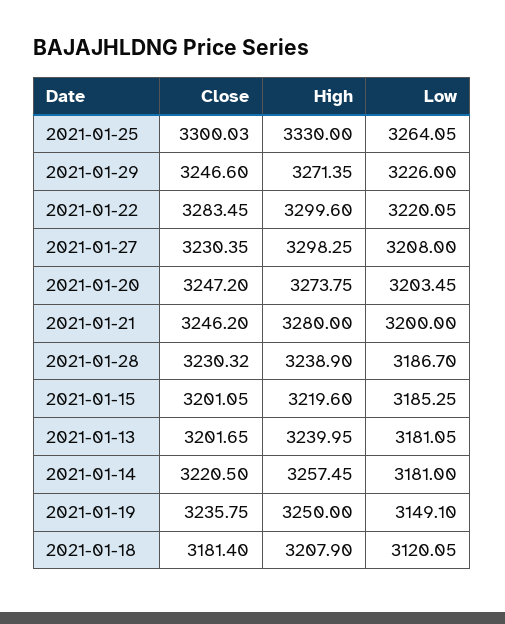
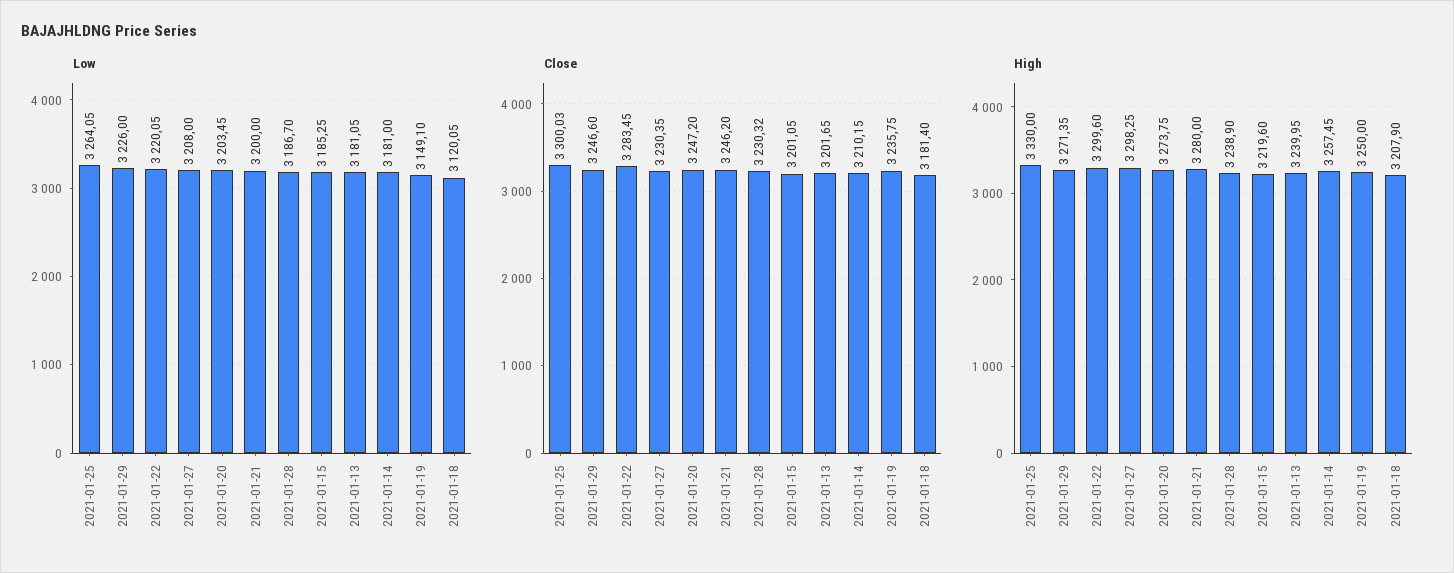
  {
    "Close": {
      "2021-01-25": 3300.03,
      "2021-01-29": 3246.6,
      "2021-01-22": 3283.45,
      "2021-01-27": 3230.35,
      "2021-01-20": 3247.2,
      "2021-01-21": 3246.2,
      "2021-01-28": 3230.32,
      "2021-01-15": 3201.05,
      "2021-01-13": 3201.65,
-     "2021-01-14": 3220.5,
+     "2021-01-14": 3210.15,
      "2021-01-19": 3235.75,
      "2021-01-18": 3181.4
    },
    "High": {
      "2021-01-25": 3330,
      "2021-01-29": 3271.35,
      "2021-01-22": 3299.6,
      "2021-01-27": 3298.25,
      "2021-01-20": 3273.75,
      "2021-01-21": 3280,
      "2021-01-28": 3238.9,
      "2021-01-15": 3219.6,
      "2021-01-13": 3239.95,
      "2021-01-14": 3257.45,
      "2021-01-19": 3250,
      "2021-01-18": 3207.9
    },
    "Low": {
      "2021-01-25": 3264.05,
      "2021-01-29": 3226,
      "2021-01-22": 3220.05,
      "2021-01-27": 3208,
      "2021-01-20": 3203.45,
      "2021-01-21": 3200,
      "2021-01-28": 3186.7,
      "2021-01-15": 3185.25,
      "2021-01-13": 3181.05,
      "2021-01-14": 3181,
      "2021-01-19": 3149.1,
      "2021-01-18": 3120.05
    }
  }

